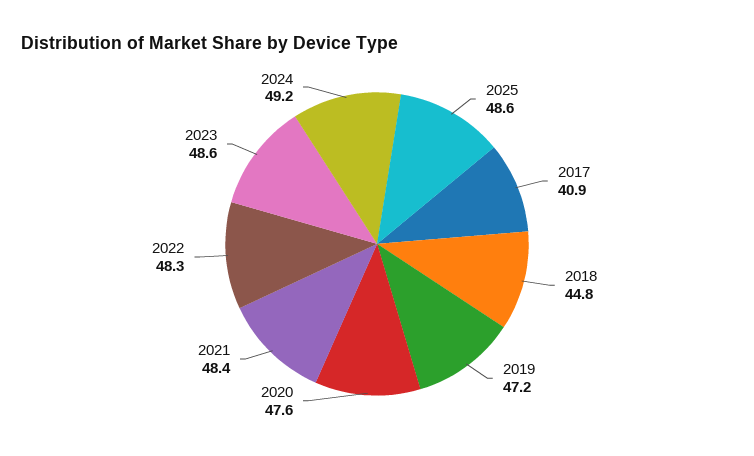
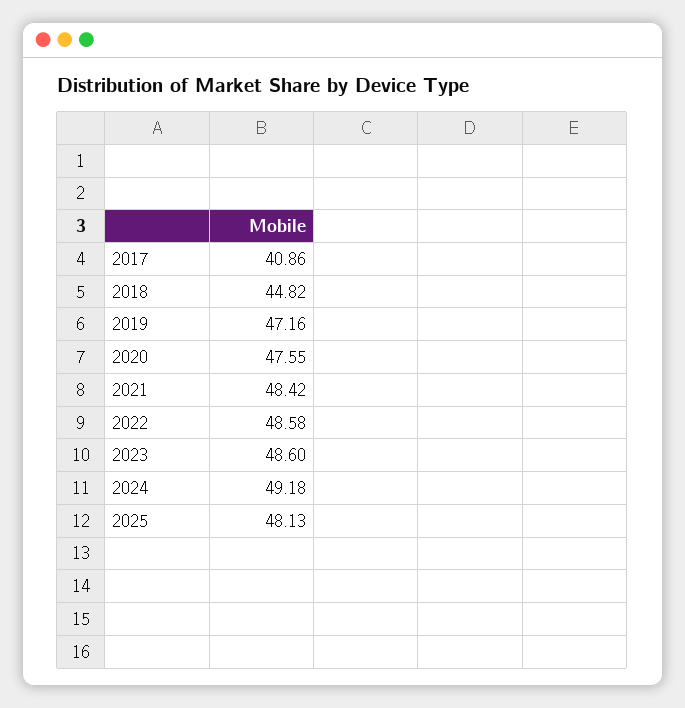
  {
-   "2025": 48.6,
+   "2025": 48.13,
    "2017": 40.86,
    "2018": 44.82,
    "2019": 47.16,
    "2020": 47.55,
    "2021": 48.42,
-   "2022": 48.3,
+   "2022": 48.58,
    "2023": 48.6,
    "2024": 49.18
  }

